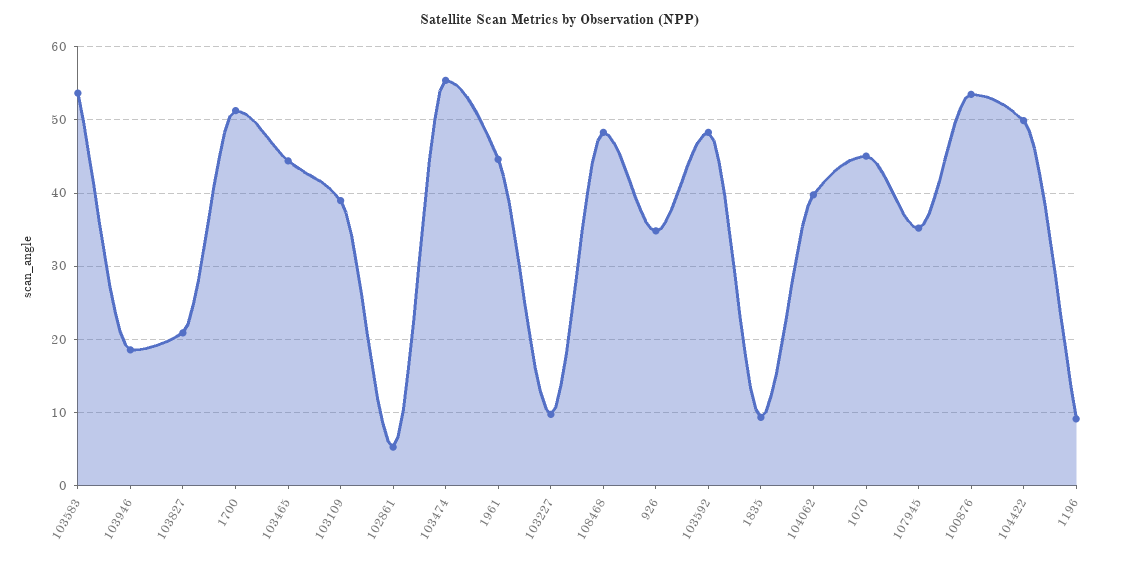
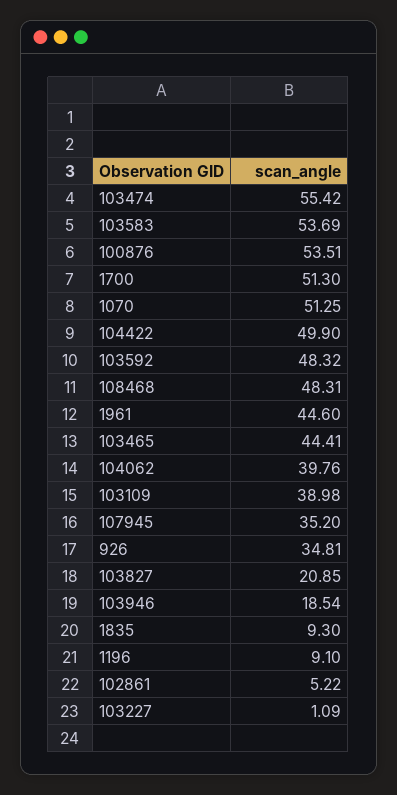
  {
    "103583": 53.69,
    "103946": 18.54,
    "103827": 20.85,
    "1700": 51.3,
    "103465": 44.41,
    "103109": 38.98,
    "102861": 5.22,
    "103474": 55.42,
    "1961": 44.6,
-   "103227": 10,
+   "103227": 1.09,
    "108468": 48.31,
    "926": 34.81,
    "103592": 48.32,
    "1835": 9.3,
    "104062": 39.76,
-   "1070": 45,
+   "1070": 51.25,
    "107945": 35.2,
    "100876": 53.51,
    "104422": 49.9,
    "1196": 9.1
  }

